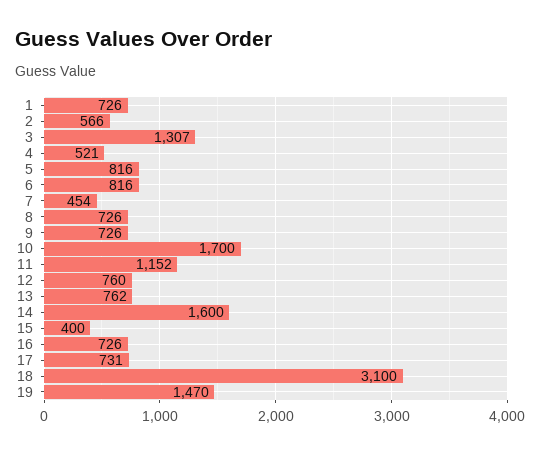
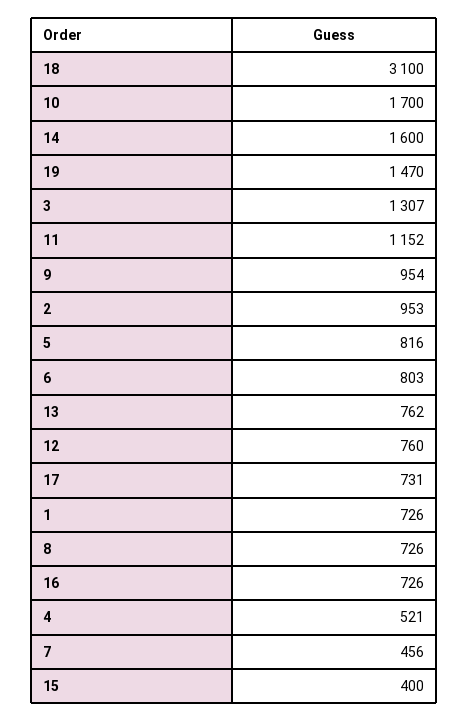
  {
    "1": 726,
-   "2": 566,
+   "2": 953,
    "3": 1307,
    "4": 521,
    "5": 816,
-   "6": 816,
+   "6": 803,
-   "7": 454,
+   "7": 456,
    "8": 726,
-   "9": 726,
+   "9": 954,
    "10": 1700,
    "11": 1152,
    "12": 760,
    "13": 762,
    "14": 1600,
    "15": 400,
    "16": 726,
    "17": 731,
    "18": 3100,
    "19": 1470
  }

